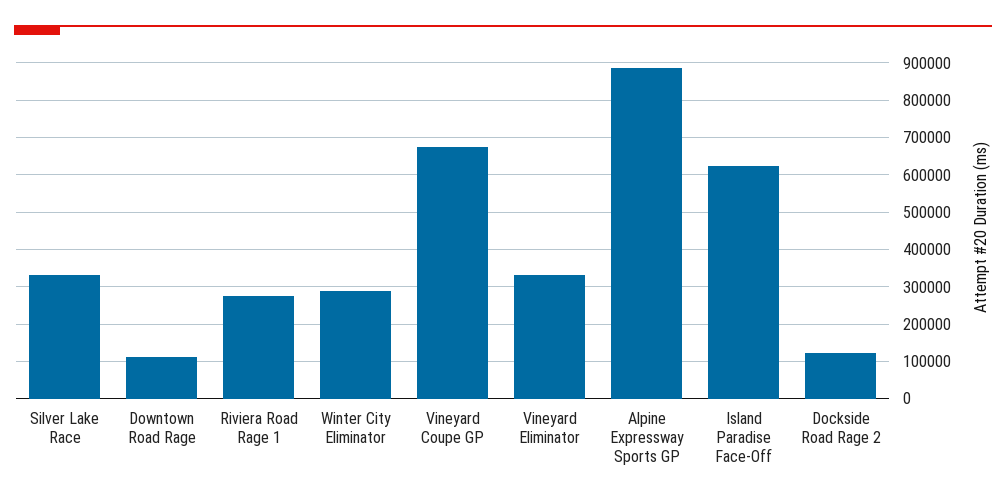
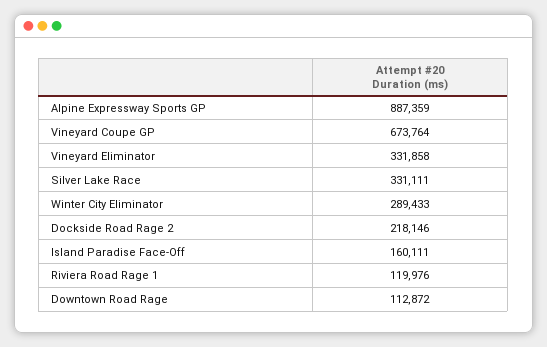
  {
    "Silver Lake Race": 331111,
    "Downtown Road Rage": 112872,
-   "Riviera Road Rage 1": 280000,
+   "Riviera Road Rage 1": 119976,
    "Winter City Eliminator": 289433,
    "Vineyard Coupe GP": 673764,
    "Vineyard Eliminator": 331858,
    "Alpine Expressway Sports GP": 887359,
-   "Island Paradise Face-Off": 620000,
+   "Island Paradise Face-Off": 160111,
-   "Dockside Road Rage 2": 120000
+   "Dockside Road Rage 2": 218146
  }

